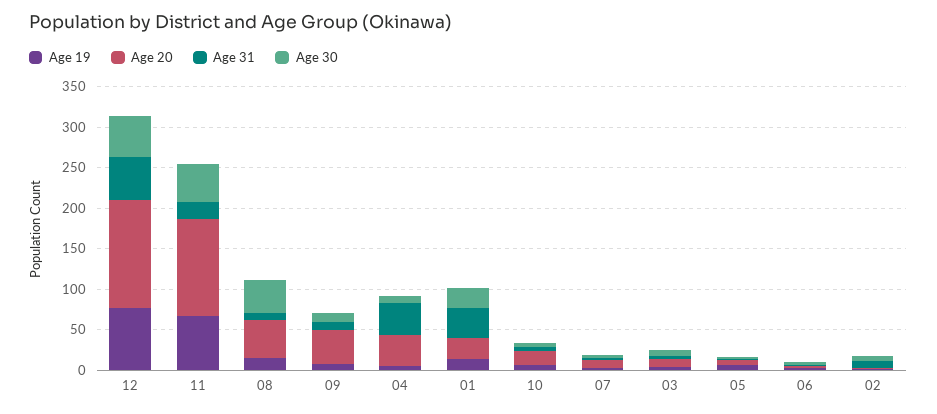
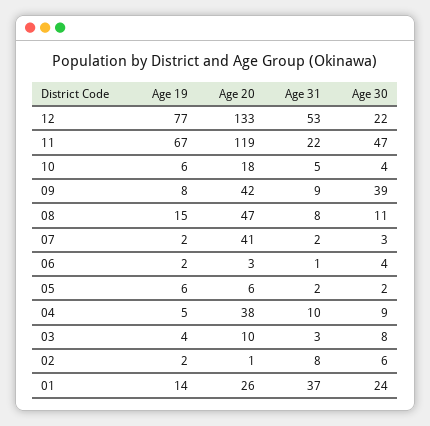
  {
    "Age 19": {
      "12": 77,
      "11": 67,
      "08": 15,
      "09": 8,
      "04": 5,
      "01": 14,
      "10": 6,
      "07": 2,
      "03": 4,
      "05": 6,
      "06": 2,
      "02": 2
    },
    "Age 20": {
      "12": 133,
      "11": 119,
      "08": 47,
      "09": 42,
      "04": 38,
      "01": 26,
      "10": 18,
-     "07": 10,
+     "07": 41,
      "03": 10,
      "05": 6,
      "06": 3,
      "02": 1
    },
    "Age 31": {
      "12": 53,
      "11": 22,
      "08": 8,
      "09": 9,
-     "04": 40,
+     "04": 10,
      "01": 37,
      "10": 5,
      "07": 2,
      "03": 3,
      "05": 2,
      "06": 1,
      "02": 8
    },
    "Age 30": {
-     "12": 50,
+     "12": 22,
      "11": 47,
-     "08": 40,
+     "08": 11,
-     "09": 10,
+     "09": 39,
      "04": 9,
      "01": 24,
      "10": 4,
      "07": 3,
      "03": 8,
      "05": 2,
      "06": 4,
      "02": 6
    }
  }

